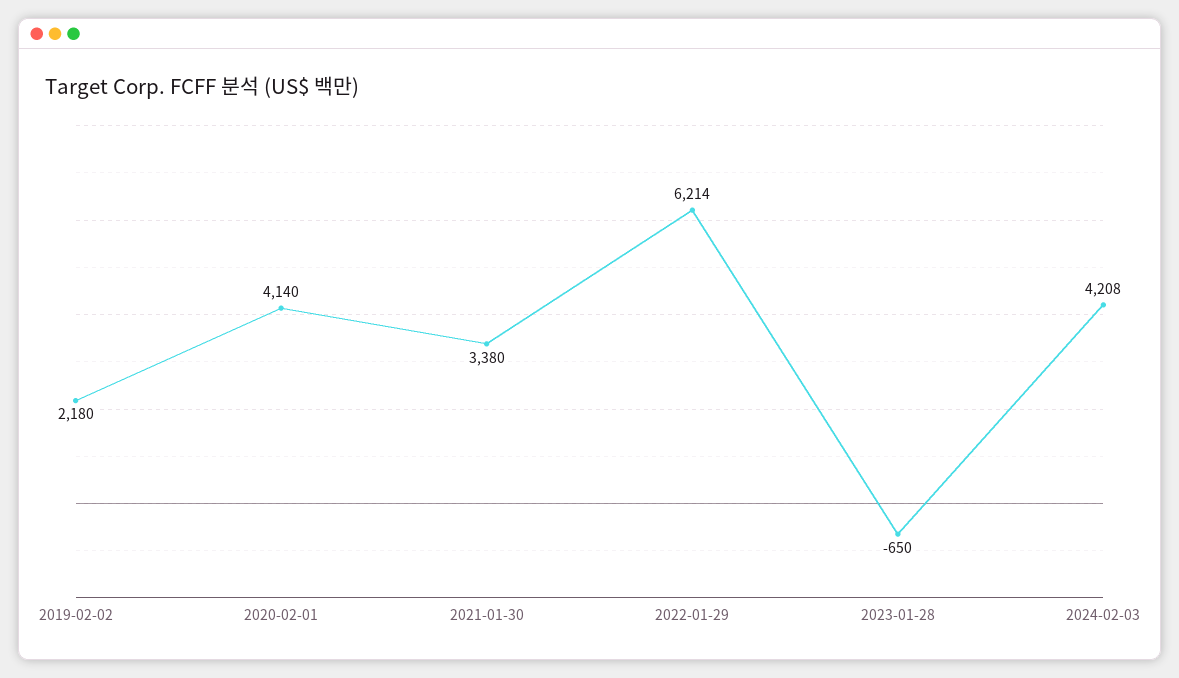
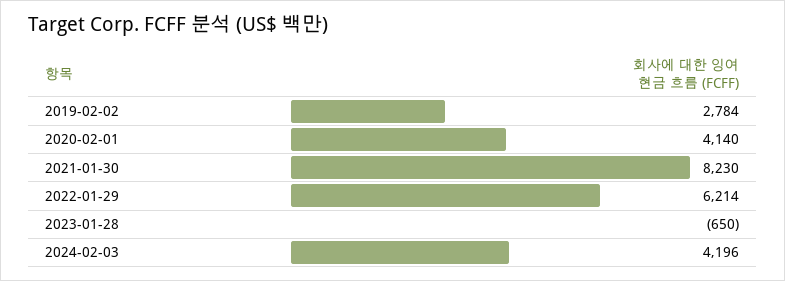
  {
-   "2019-02-02": 2180,
+   "2019-02-02": 2784,
    "2020-02-01": 4140,
-   "2021-01-30": 3380,
+   "2021-01-30": 8230,
    "2022-01-29": 6214,
    "2023-01-28": -650,
-   "2024-02-03": 4208
+   "2024-02-03": 4196
  }

